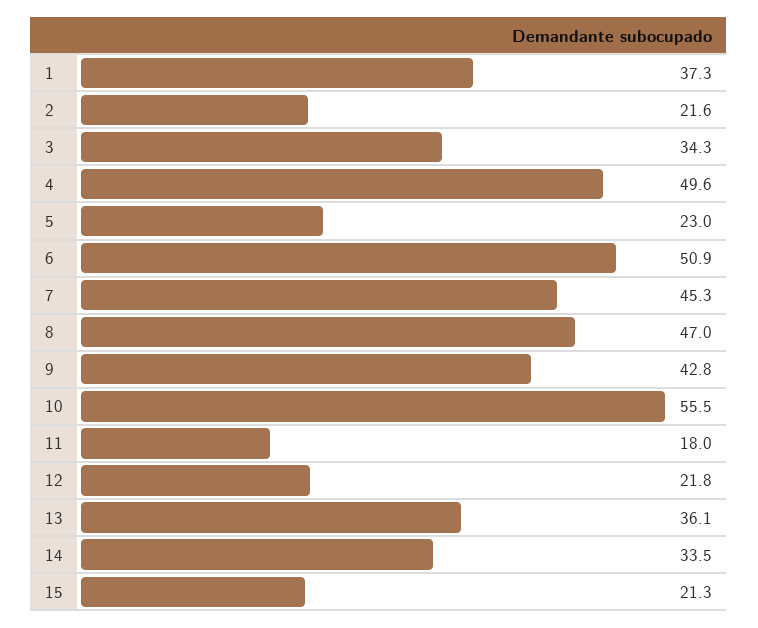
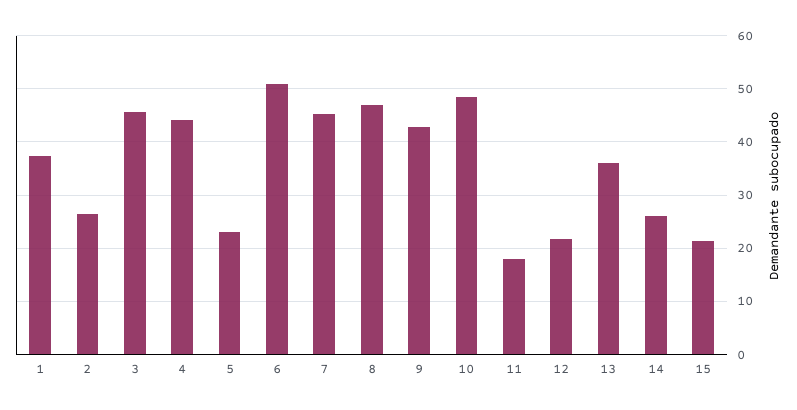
  {
    "1": 37.3,
-   "2": 21.6,
+   "2": 26,
-   "3": 34.3,
+   "3": 46,
-   "4": 49.6,
+   "4": 44,
    "5": 23,
    "6": 50.9,
    "7": 45.3,
    "8": 47,
    "9": 42.8,
-   "10": 55.5,
+   "10": 48,
    "11": 18,
    "12": 21.8,
    "13": 36.1,
-   "14": 33.5,
+   "14": 26,
    "15": 21.3
  }

